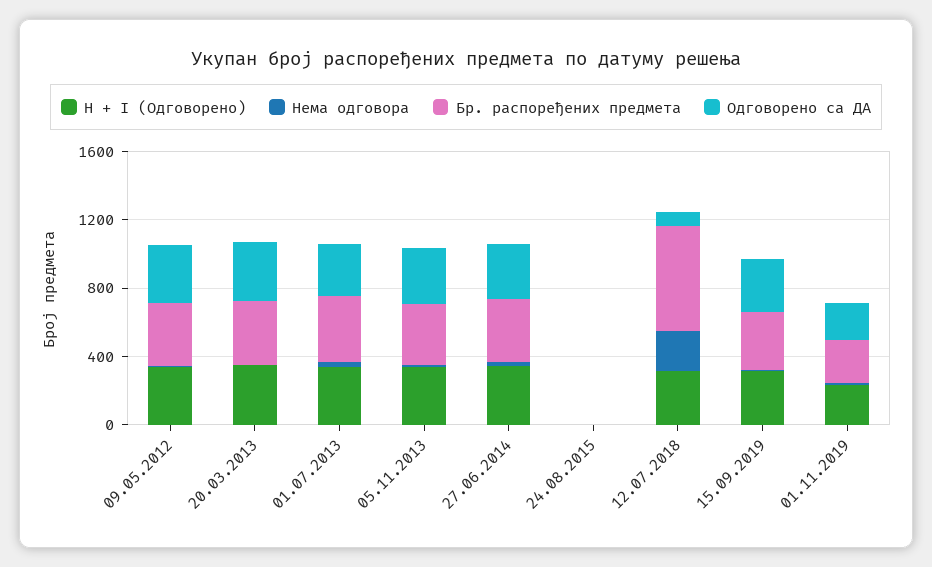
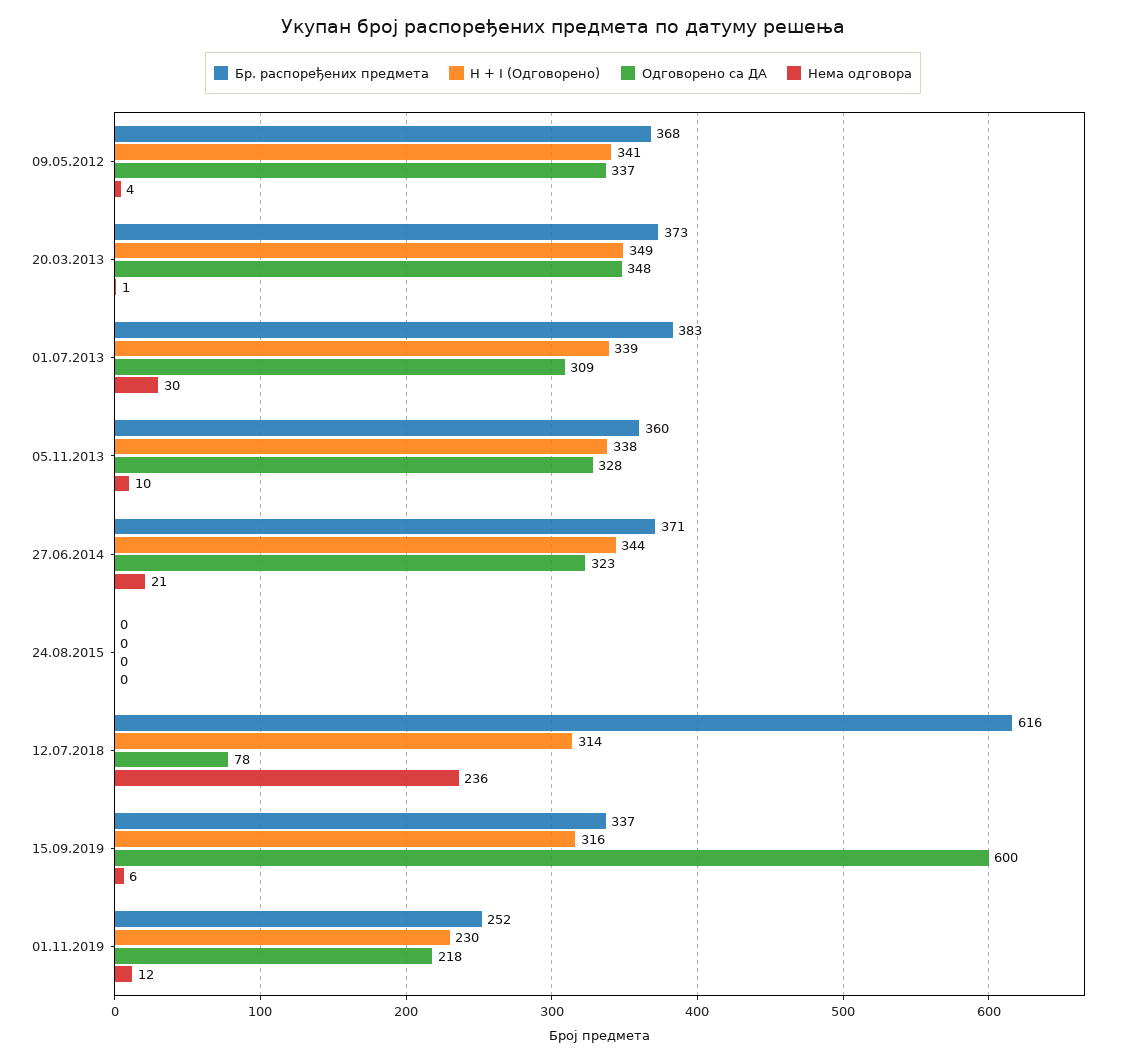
  {
    "H + I (Одговорено)": {
      "09.05.2012": 341,
      "20.03.2013": 349,
      "01.07.2013": 339,
      "05.11.2013": 338,
      "27.06.2014": 344,
      "24.08.2015": 0,
      "12.07.2018": 314,
      "15.09.2019": 316,
      "01.11.2019": 230
    },
    "Нема одговора": {
      "09.05.2012": 4,
      "20.03.2013": 1,
      "01.07.2013": 30,
      "05.11.2013": 10,
      "27.06.2014": 21,
      "24.08.2015": 0,
      "12.07.2018": 236,
      "15.09.2019": 6,
      "01.11.2019": 12
    },
    "Бр. распоређених предмета": {
      "09.05.2012": 368,
      "20.03.2013": 373,
      "01.07.2013": 383,
      "05.11.2013": 360,
      "27.06.2014": 371,
      "24.08.2015": 0,
      "12.07.2018": 616,
      "15.09.2019": 337,
      "01.11.2019": 252
    },
    "Одговорено са ДА": {
      "09.05.2012": 337,
      "20.03.2013": 348,
      "01.07.2013": 309,
      "05.11.2013": 328,
      "27.06.2014": 323,
      "24.08.2015": 0,
      "12.07.2018": 78,
-     "15.09.2019": 300,
+     "15.09.2019": 600,
      "01.11.2019": 218
    }
  }

